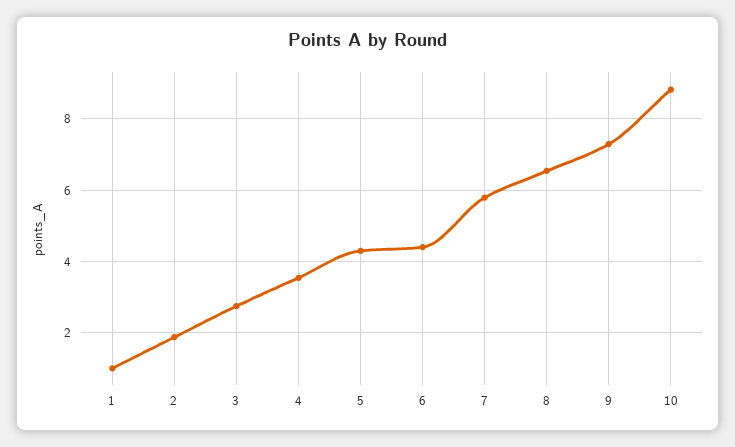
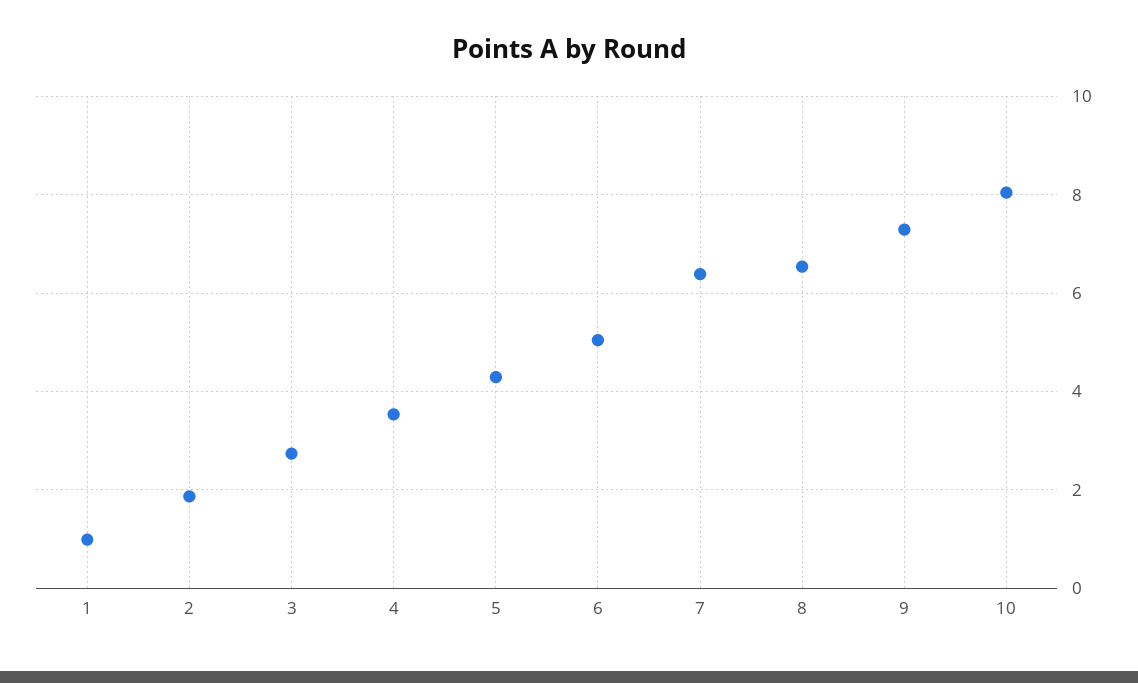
  {
    "1": 1,
    "2": 1.8,
    "3": 2.8,
    "4": 3.6,
    "5": 4.2,
-   "6": 4.4,
+   "6": 5,
-   "7": 5.8,
+   "7": 6.4,
    "8": 6.6,
    "9": 7.2,
-   "10": 8.8
+   "10": 8
  }

